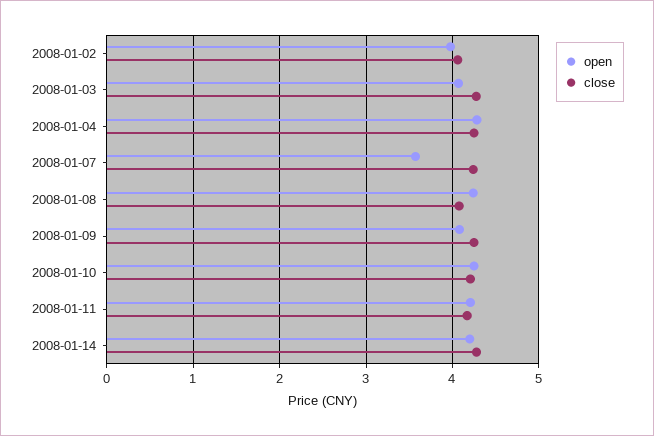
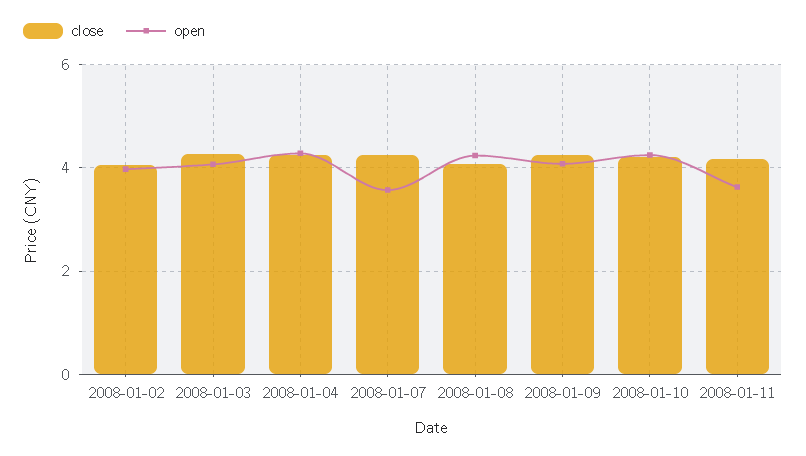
  {
    "open": {
      "2008-01-02": 4,
      "2008-01-03": 4.1,
      "2008-01-04": 4.3,
      "2008-01-07": 3.6,
      "2008-01-08": 4.2,
      "2008-01-09": 4.1,
      "2008-01-10": 4.2,
-     "2008-01-11": 4.2,
+     "2008-01-11": 3.6
-     "2008-01-14": 4.2
    },
    "close": {
      "2008-01-02": 4.1,
      "2008-01-03": 4.3,
      "2008-01-04": 4.2,
      "2008-01-07": 4.2,
      "2008-01-08": 4.1,
      "2008-01-09": 4.2,
      "2008-01-10": 4.2,
-     "2008-01-11": 4.2,
+     "2008-01-11": 4.2
-     "2008-01-14": 4.3
    }
  }

